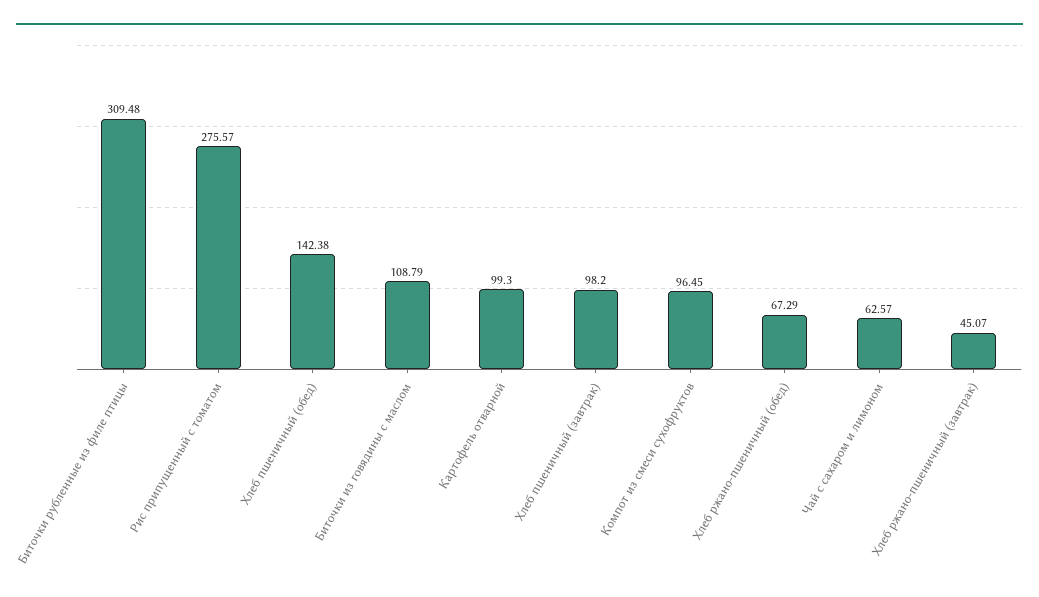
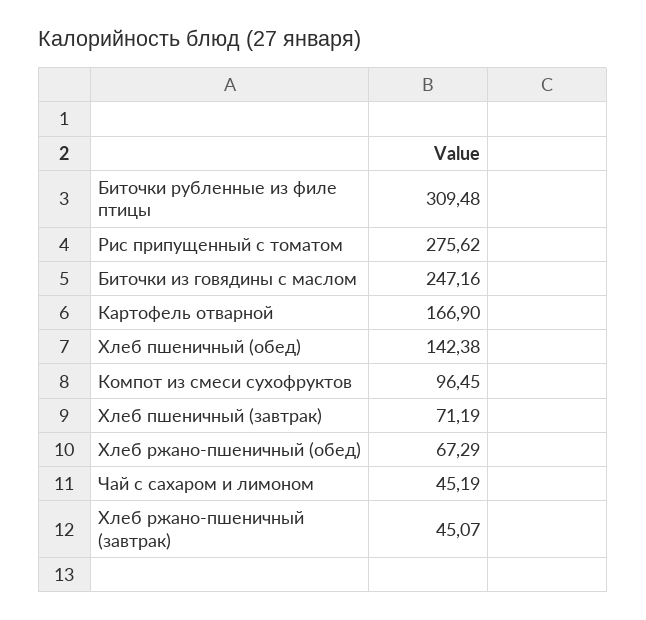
  {
    "Биточки рубленные из филе птицы": 309.48,
-   "Рис припущенный с томатом": 275.57,
+   "Рис припущенный с томатом": 275.62,
    "Хлеб пшеничный (обед)": 142.38,
-   "Биточки из говядины с маслом": 108.79,
+   "Биточки из говядины с маслом": 247.16,
-   "Картофель отварной": 99.3,
+   "Картофель отварной": 166.9,
-   "Хлеб пшеничный (завтрак)": 98.2,
+   "Хлеб пшеничный (завтрак)": 71.19,
    "Компот из смеси сухофруктов": 96.45,
    "Хлеб ржано-пшеничный (обед)": 67.29,
-   "Чай с сахаром и лимоном": 62.57,
+   "Чай с сахаром и лимоном": 45.19,
    "Хлеб ржано-пшеничный (завтрак)": 45.07
  }

